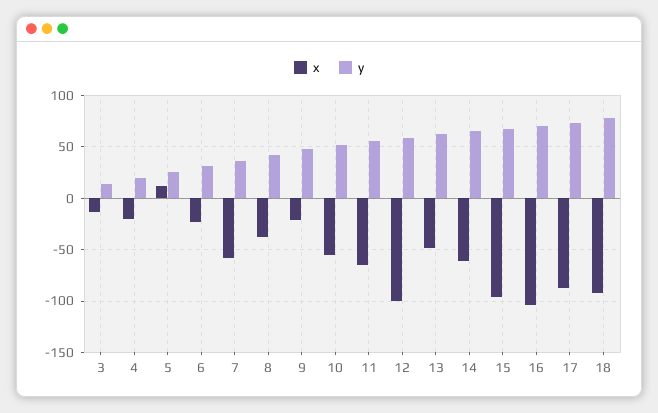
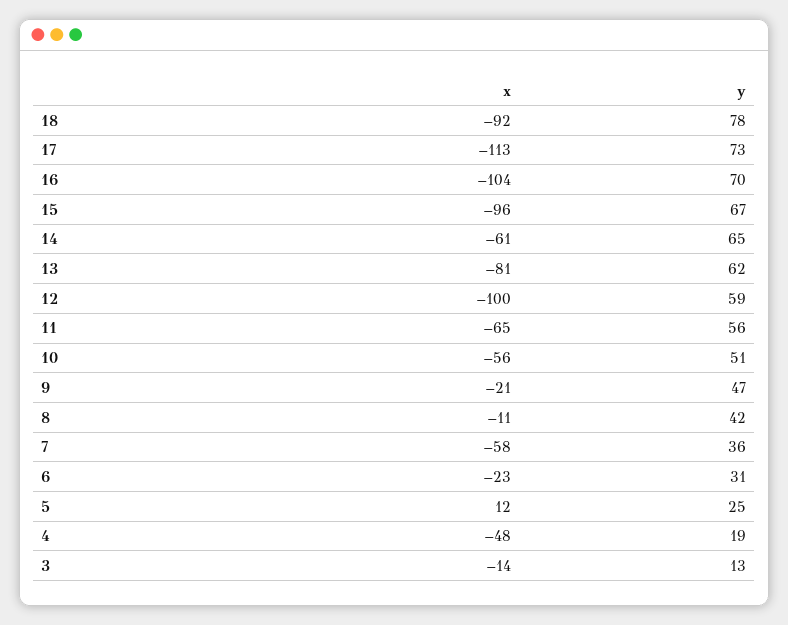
  {
    "x": {
      "3": -14,
-     "4": -20,
+     "4": -48,
      "5": 12,
      "6": -23,
      "7": -58,
-     "8": -40,
+     "8": -11,
      "9": -21,
      "10": -56,
      "11": -65,
      "12": -100,
-     "13": -50,
+     "13": -81,
      "14": -61,
      "15": -96,
      "16": -104,
-     "17": -90,
+     "17": -113,
      "18": -92
    },
    "y": {
      "3": 13,
      "4": 19,
      "5": 25,
      "6": 31,
      "7": 36,
      "8": 42,
      "9": 47,
      "10": 51,
      "11": 56,
      "12": 59,
      "13": 62,
      "14": 65,
      "15": 67,
      "16": 70,
      "17": 73,
      "18": 78
    }
  }

